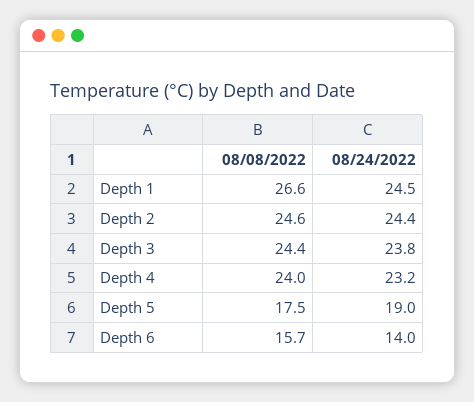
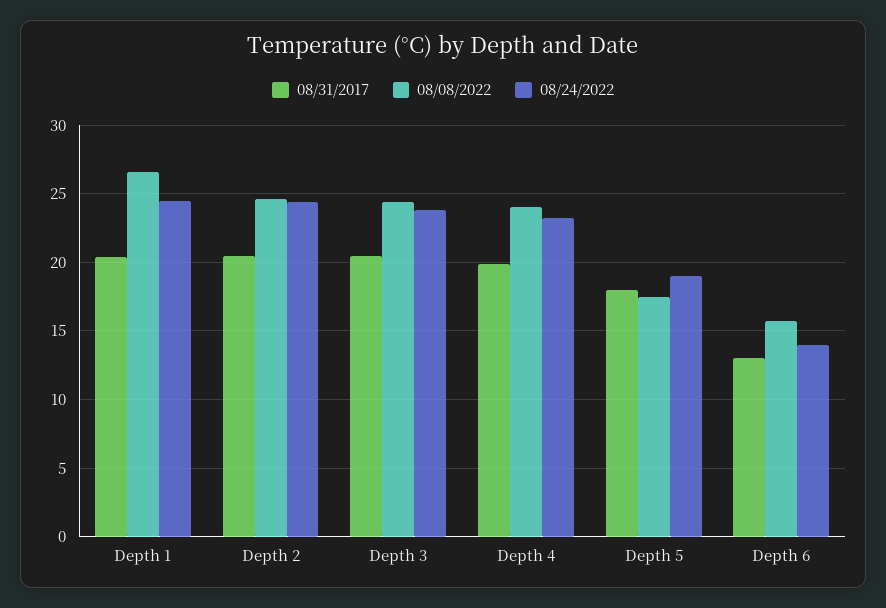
  {
    "08/08/2022": {
      "Depth 1": 26.6,
      "Depth 2": 24.6,
      "Depth 3": 24.4,
      "Depth 4": 24,
      "Depth 5": 17.5,
      "Depth 6": 15.7
    },
    "08/24/2022": {
      "Depth 1": 24.5,
      "Depth 2": 24.4,
      "Depth 3": 23.8,
      "Depth 4": 23.2,
      "Depth 5": 19,
      "Depth 6": 14
-   }
+   },
+   "08/31/2017": {
+     "Depth 1": 20.5,
+     "Depth 2": 20.5,
+     "Depth 3": 20.5,
+     "Depth 4": 20,
+     "Depth 5": 18,
+     "Depth 6": 13
+   }
  }

